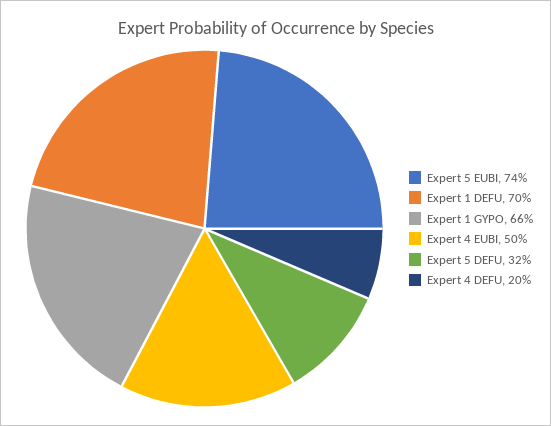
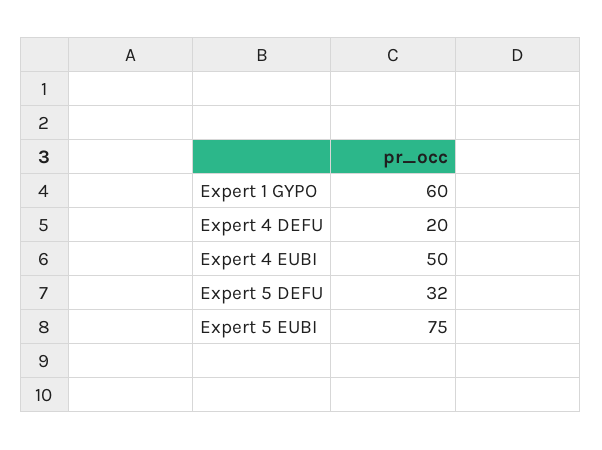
  {
-   "Expert 5 EUBI": 74,
+   "Expert 5 EUBI": 75,
-   "Expert 1 DEFU": 70,
-   "Expert 1 GYPO": 66,
+   "Expert 1 GYPO": 60,
    "Expert 4 EUBI": 50,
    "Expert 5 DEFU": 32,
    "Expert 4 DEFU": 20
  }

